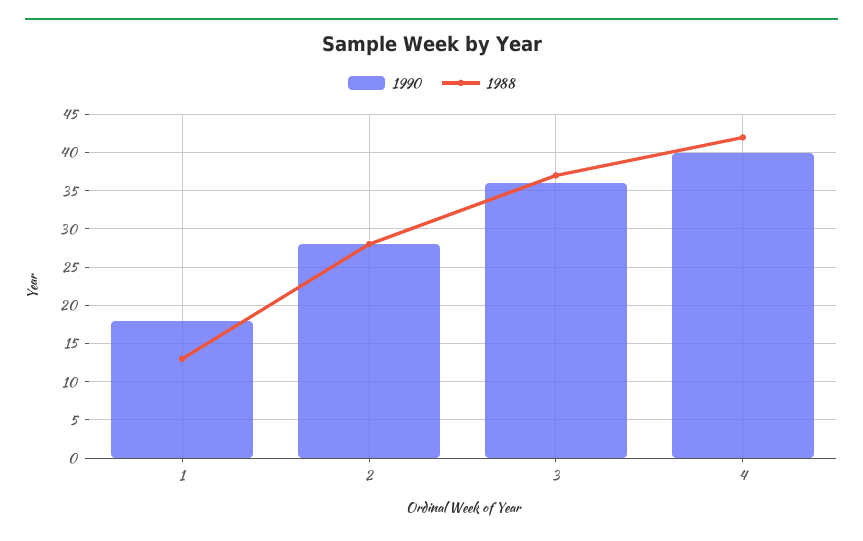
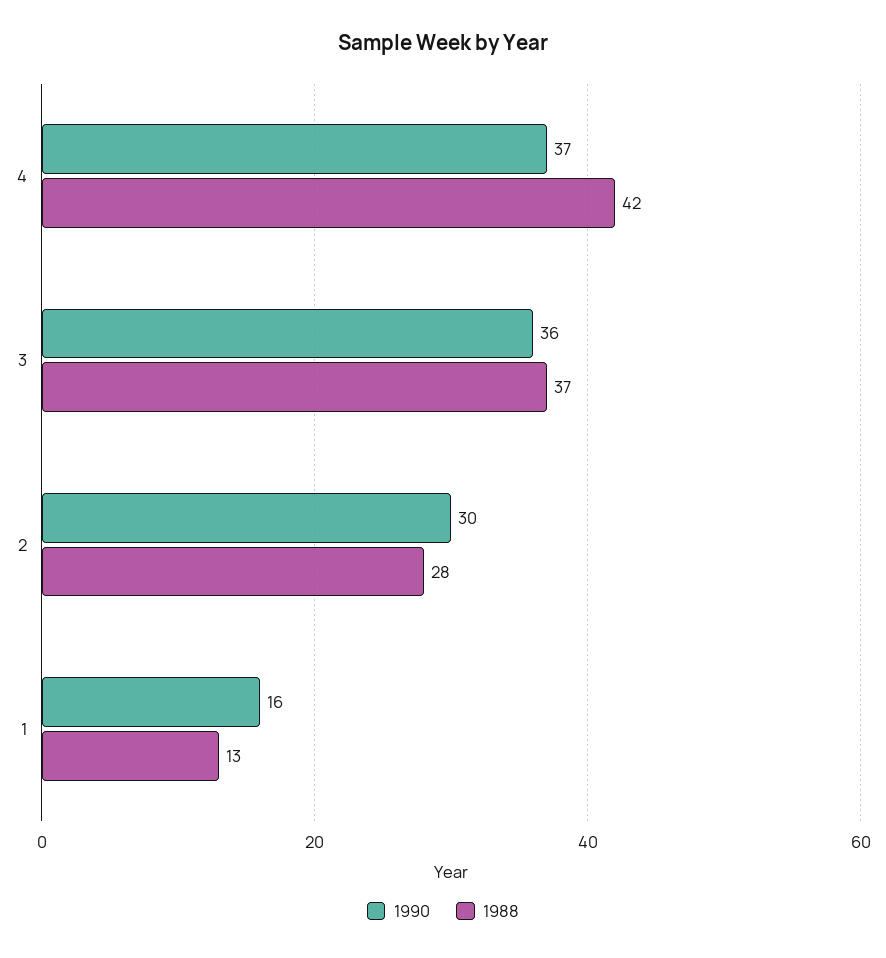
  {
    "1990": {
-     "1": 18,
+     "1": 16,
-     "2": 28,
+     "2": 30,
      "3": 36,
-     "4": 40
+     "4": 37
    },
    "1988": {
      "1": 13,
      "2": 28,
      "3": 37,
      "4": 42
    }
  }

